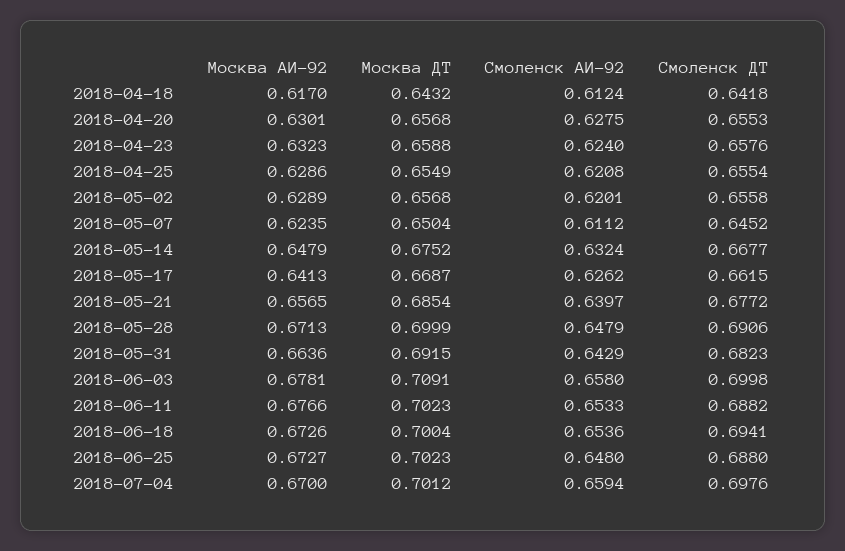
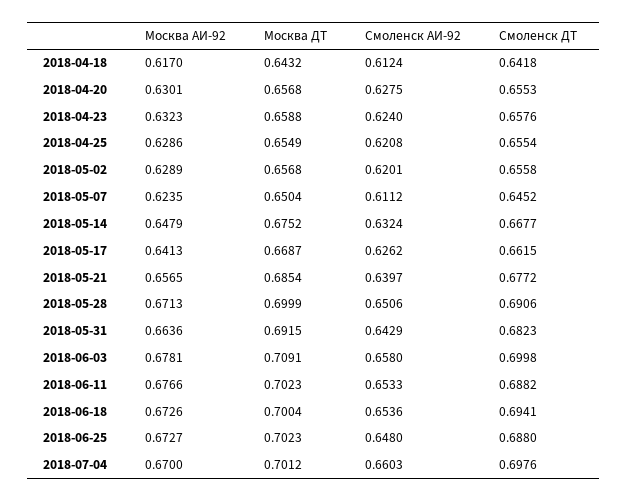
  {
    "Москва АИ-92": {
      "2018-04-18": 0.617,
      "2018-04-20": 0.6301,
      "2018-04-23": 0.6323,
      "2018-04-25": 0.6286,
      "2018-05-02": 0.6289,
      "2018-05-07": 0.6235,
      "2018-05-14": 0.6479,
      "2018-05-17": 0.6413,
      "2018-05-21": 0.6565,
      "2018-05-28": 0.6713,
      "2018-05-31": 0.6636,
      "2018-06-03": 0.6781,
      "2018-06-11": 0.6766,
      "2018-06-18": 0.6726,
      "2018-06-25": 0.6727,
      "2018-07-04": 0.67
    },
    "Москва ДТ": {
      "2018-04-18": 0.6432,
      "2018-04-20": 0.6568,
      "2018-04-23": 0.6588,
      "2018-04-25": 0.6549,
      "2018-05-02": 0.6568,
      "2018-05-07": 0.6504,
      "2018-05-14": 0.6752,
      "2018-05-17": 0.6687,
      "2018-05-21": 0.6854,
      "2018-05-28": 0.6999,
      "2018-05-31": 0.6915,
      "2018-06-03": 0.7091,
      "2018-06-11": 0.7023,
      "2018-06-18": 0.7004,
      "2018-06-25": 0.7023,
      "2018-07-04": 0.7012
    },
    "Смоленск АИ-92": {
      "2018-04-18": 0.6124,
      "2018-04-20": 0.6275,
      "2018-04-23": 0.624,
      "2018-04-25": 0.6208,
      "2018-05-02": 0.6201,
      "2018-05-07": 0.6112,
      "2018-05-14": 0.6324,
      "2018-05-17": 0.6262,
      "2018-05-21": 0.6397,
-     "2018-05-28": 0.6479,
+     "2018-05-28": 0.6506,
      "2018-05-31": 0.6429,
      "2018-06-03": 0.658,
      "2018-06-11": 0.6533,
      "2018-06-18": 0.6536,
      "2018-06-25": 0.648,
-     "2018-07-04": 0.6594
+     "2018-07-04": 0.6603
    },
    "Смоленск ДТ": {
      "2018-04-18": 0.6418,
      "2018-04-20": 0.6553,
      "2018-04-23": 0.6576,
      "2018-04-25": 0.6554,
      "2018-05-02": 0.6558,
      "2018-05-07": 0.6452,
      "2018-05-14": 0.6677,
      "2018-05-17": 0.6615,
      "2018-05-21": 0.6772,
      "2018-05-28": 0.6906,
      "2018-05-31": 0.6823,
      "2018-06-03": 0.6998,
      "2018-06-11": 0.6882,
      "2018-06-18": 0.6941,
      "2018-06-25": 0.688,
      "2018-07-04": 0.6976
    }
  }

